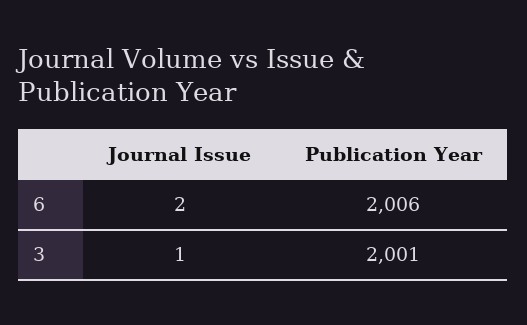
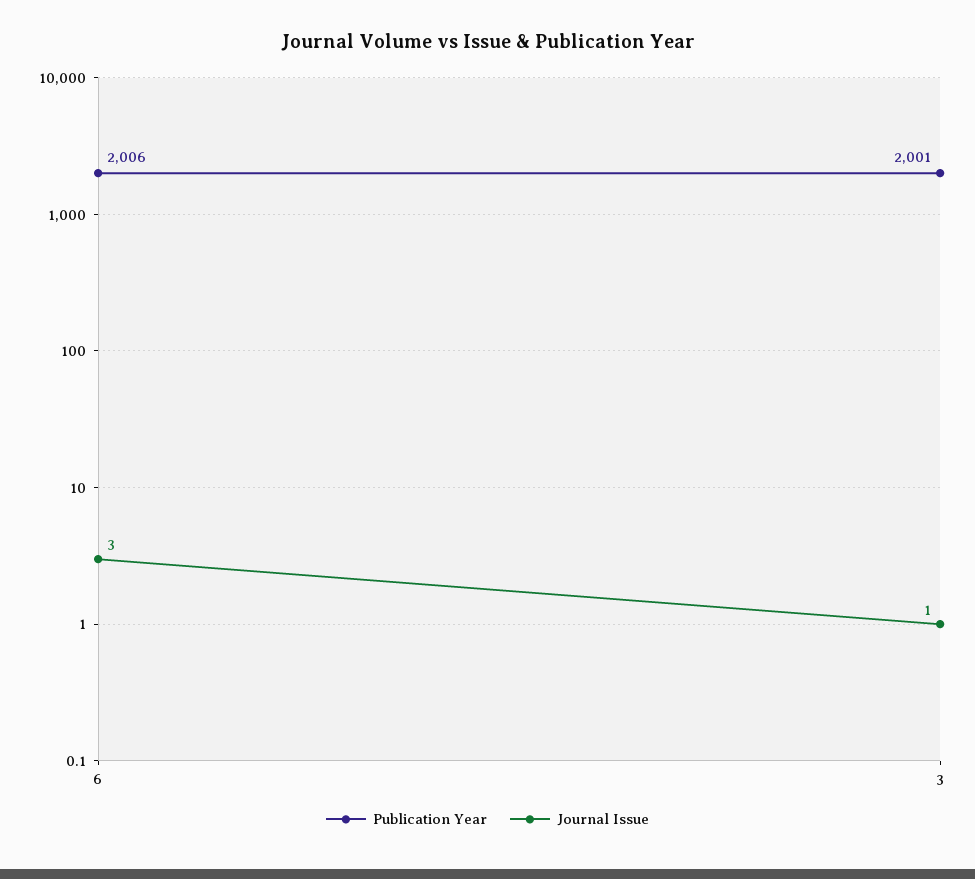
  {
    "Journal Issue": {
-     "6": 2,
+     "6": 3,
      "3": 1
    },
    "Publication Year": {
      "6": 2006,
      "3": 2001
    }
  }

